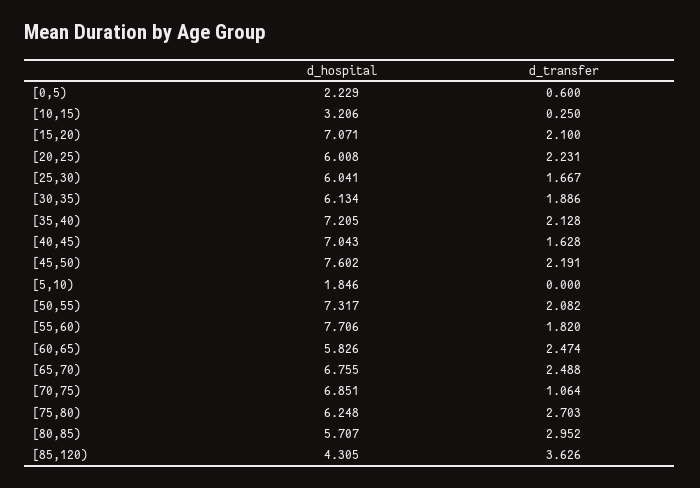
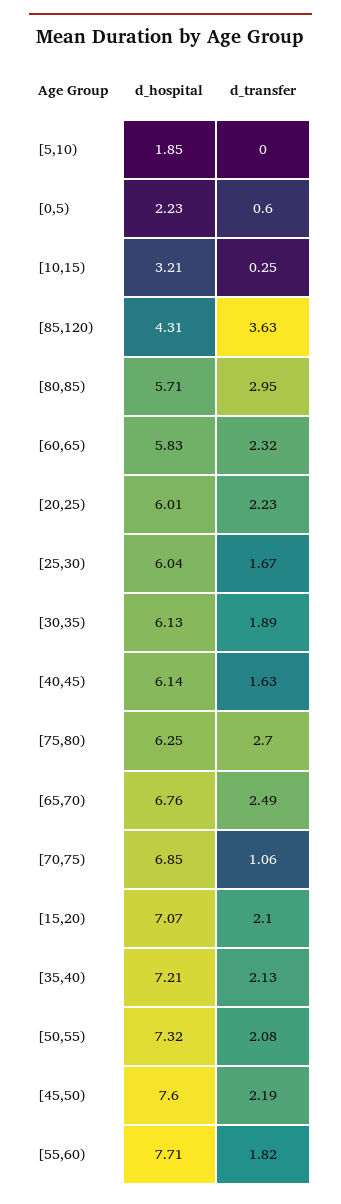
  {
    "d_hospital": {
      "[0,5)": 2.229,
      "[10,15)": 3.206,
      "[15,20)": 7.071,
      "[20,25)": 6.008,
      "[25,30)": 6.041,
      "[30,35)": 6.134,
      "[35,40)": 7.205,
-     "[40,45)": 7.043,
+     "[40,45)": 6.14,
      "[45,50)": 7.602,
      "[5,10)": 1.846,
      "[50,55)": 7.317,
      "[55,60)": 7.706,
      "[60,65)": 5.826,
      "[65,70)": 6.755,
      "[70,75)": 6.851,
      "[75,80)": 6.248,
      "[80,85)": 5.707,
      "[85,120)": 4.305
    },
    "d_transfer": {
      "[0,5)": 0.6,
      "[10,15)": 0.25,
      "[15,20)": 2.1,
      "[20,25)": 2.231,
      "[25,30)": 1.667,
      "[30,35)": 1.886,
      "[35,40)": 2.128,
      "[40,45)": 1.628,
      "[45,50)": 2.191,
      "[5,10)": 0,
      "[50,55)": 2.082,
      "[55,60)": 1.82,
-     "[60,65)": 2.474,
+     "[60,65)": 2.32,
      "[65,70)": 2.488,
      "[70,75)": 1.064,
      "[75,80)": 2.703,
      "[80,85)": 2.952,
      "[85,120)": 3.626
    }
  }

